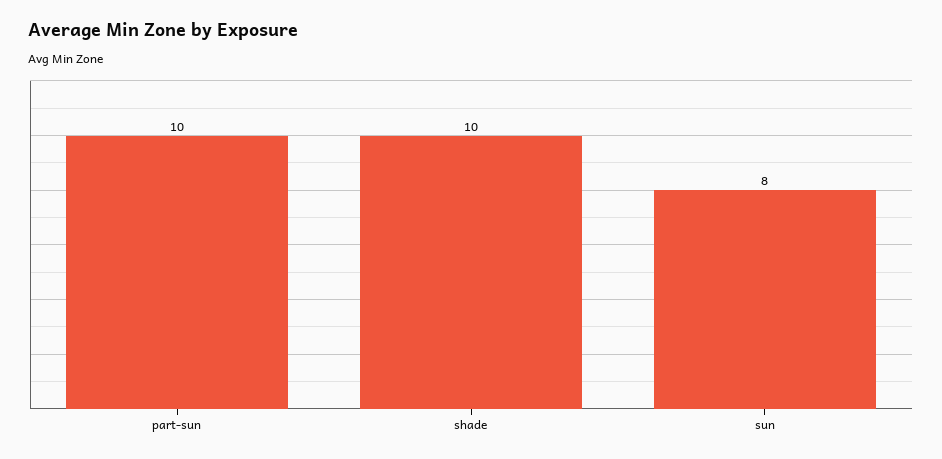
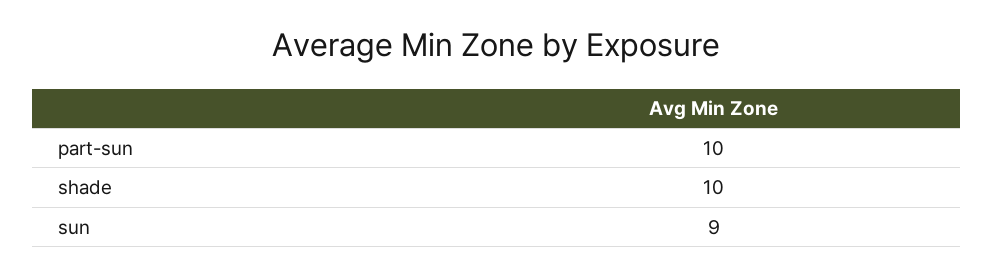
  {
    "part-sun": 10,
    "shade": 10,
-   "sun": 8
+   "sun": 9
  }

